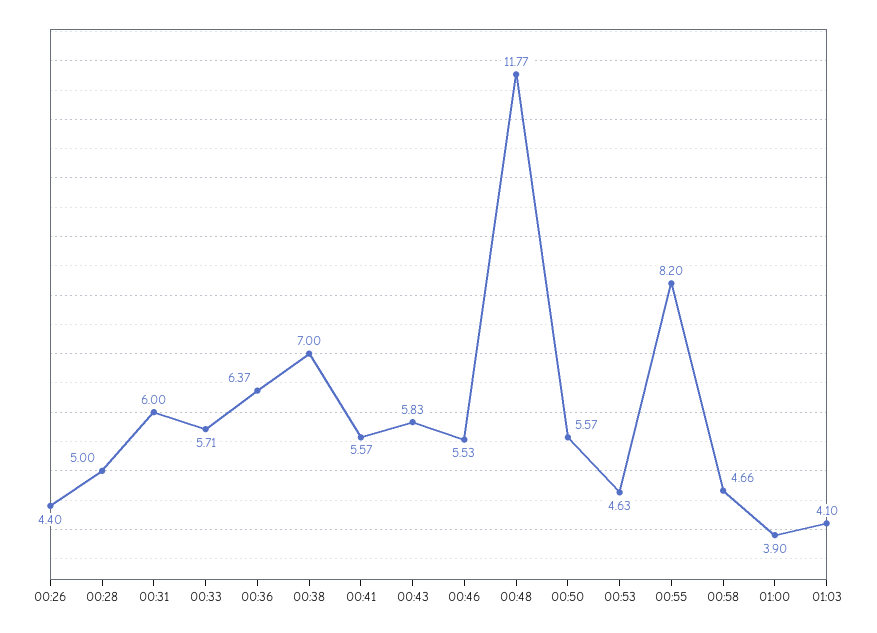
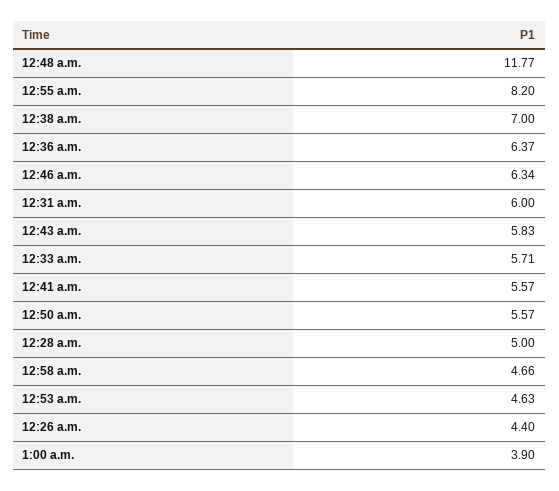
  {
    "00:26": 4.4,
    "00:28": 5,
    "00:31": 6,
    "00:33": 5.71,
    "00:36": 6.37,
    "00:38": 7,
    "00:41": 5.57,
    "00:43": 5.83,
-   "00:46": 5.53,
+   "00:46": 6.34,
    "00:48": 11.77,
    "00:50": 5.57,
    "00:53": 4.63,
    "00:55": 8.2,
    "00:58": 4.66,
-   "01:00": 3.9,
+   "01:00": 3.9
-   "01:03": 4.1
  }

